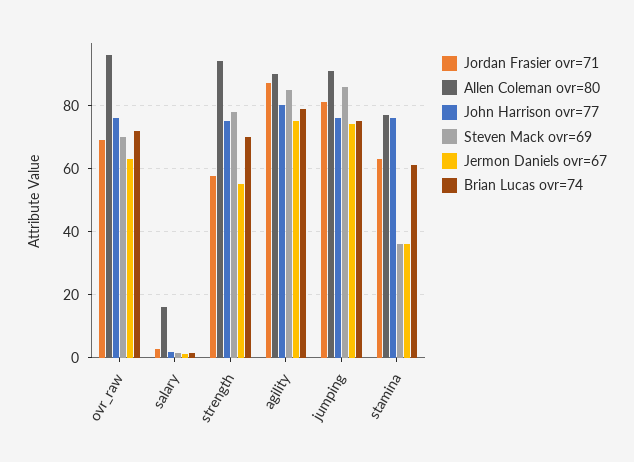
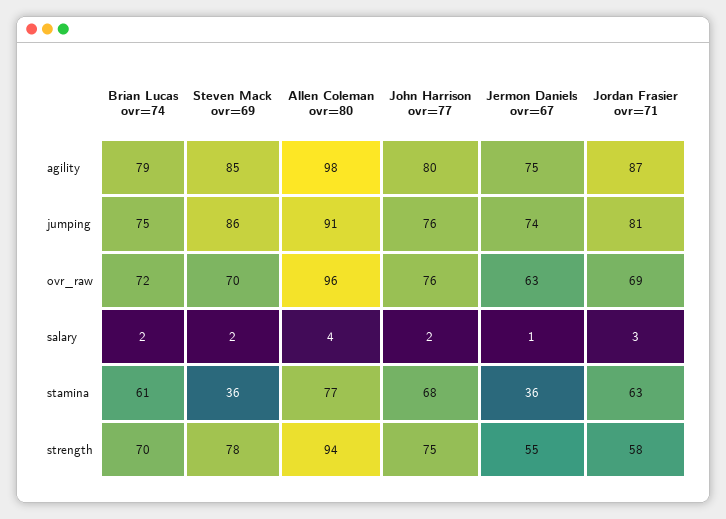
  {
    "Jordan Frasier ovr=71": {
      "ovr_raw": 69,
      "salary": 3,
      "strength": 58,
      "agility": 87,
      "jumping": 81,
      "stamina": 63
    },
    "Allen Coleman ovr=80": {
      "ovr_raw": 96,
-     "salary": 16,
+     "salary": 4,
      "strength": 94,
-     "agility": 90,
+     "agility": 98,
      "jumping": 91,
      "stamina": 77
    },
    "John Harrison ovr=77": {
      "ovr_raw": 76,
      "salary": 2,
      "strength": 75,
      "agility": 80,
      "jumping": 76,
-     "stamina": 76
+     "stamina": 68
    },
    "Steven Mack ovr=69": {
      "ovr_raw": 70,
      "salary": 2,
      "strength": 78,
      "agility": 85,
      "jumping": 86,
      "stamina": 36
    },
    "Jermon Daniels ovr=67": {
      "ovr_raw": 63,
      "salary": 1,
      "strength": 55,
      "agility": 75,
      "jumping": 74,
      "stamina": 36
    },
    "Brian Lucas ovr=74": {
      "ovr_raw": 72,
      "salary": 2,
      "strength": 70,
      "agility": 79,
      "jumping": 75,
      "stamina": 61
    }
  }

